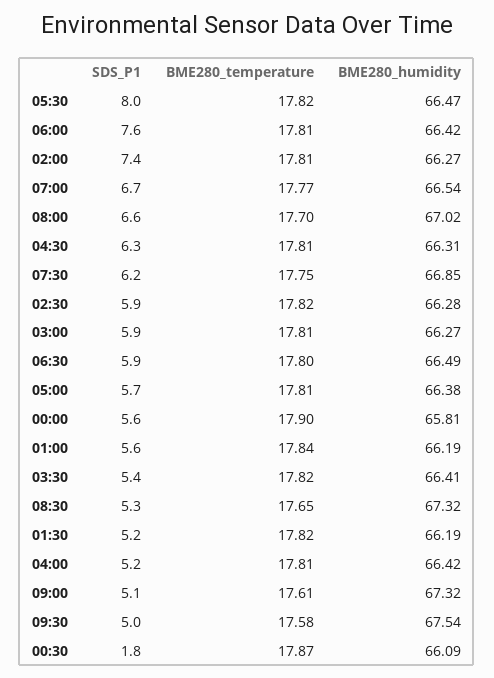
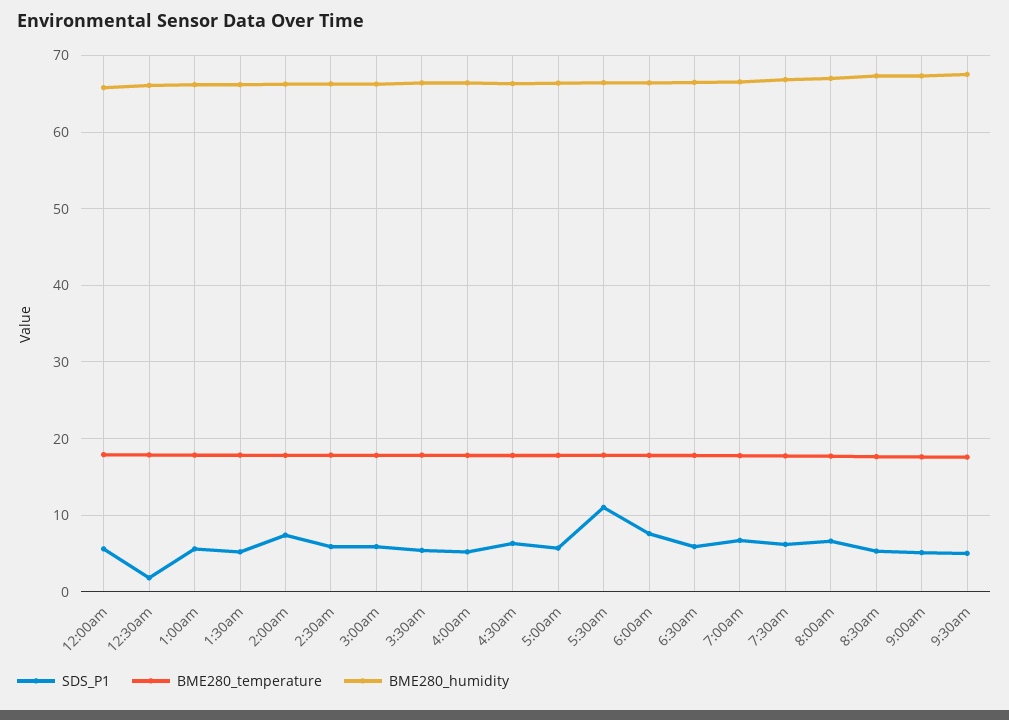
  {
    "SDS_P1": {
-     "05:30": 8,
+     "05:30": 11,
      "06:00": 7.6,
      "02:00": 7.4,
      "07:00": 6.7,
      "08:00": 6.6,
      "04:30": 6.3,
      "07:30": 6.2,
      "02:30": 5.9,
      "03:00": 5.9,
      "06:30": 5.9,
      "05:00": 5.7,
      "00:00": 5.6,
      "01:00": 5.6,
      "03:30": 5.4,
      "08:30": 5.3,
      "01:30": 5.2,
      "04:00": 5.2,
      "09:00": 5.1,
      "09:30": 5,
      "00:30": 1.8
    },
    "BME280_temperature": {
      "05:30": 17.82,
      "06:00": 17.81,
      "02:00": 17.81,
      "07:00": 17.77,
      "08:00": 17.7,
      "04:30": 17.81,
      "07:30": 17.75,
      "02:30": 17.82,
      "03:00": 17.81,
      "06:30": 17.8,
      "05:00": 17.81,
      "00:00": 17.9,
      "01:00": 17.84,
      "03:30": 17.82,
      "08:30": 17.65,
      "01:30": 17.82,
      "04:00": 17.81,
      "09:00": 17.61,
      "09:30": 17.58,
      "00:30": 17.87
    },
    "BME280_humidity": {
      "05:30": 66.47,
      "06:00": 66.42,
      "02:00": 66.27,
      "07:00": 66.54,
      "08:00": 67.02,
      "04:30": 66.31,
      "07:30": 66.85,
      "02:30": 66.28,
      "03:00": 66.27,
      "06:30": 66.49,
      "05:00": 66.38,
      "00:00": 65.81,
      "01:00": 66.19,
      "03:30": 66.41,
      "08:30": 67.32,
      "01:30": 66.19,
      "04:00": 66.42,
      "09:00": 67.32,
      "09:30": 67.54,
      "00:30": 66.09
    }
  }

